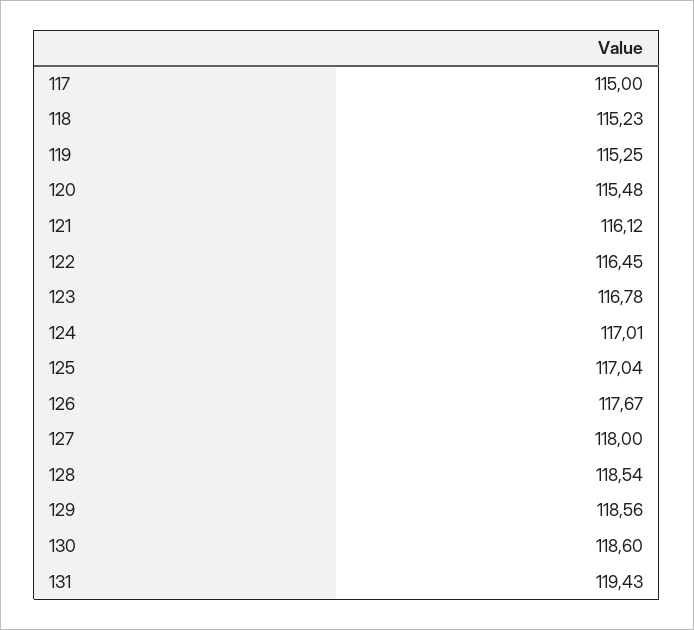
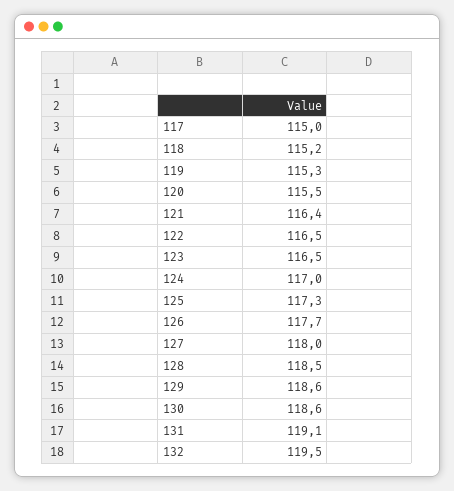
  {
    "117": 115,
    "118": 115.23,
    "119": 115.25,
    "120": 115.48,
-   "121": 116.12,
+   "121": 116.4,
    "122": 116.45,
-   "123": 116.78,
+   "123": 116.5,
    "124": 117.01,
-   "125": 117.04,
+   "125": 117.3,
    "126": 117.67,
    "127": 118,
    "128": 118.54,
    "129": 118.56,
    "130": 118.6,
-   "131": 119.43
+   "131": 119.1,
+   "132": 119.5
  }

